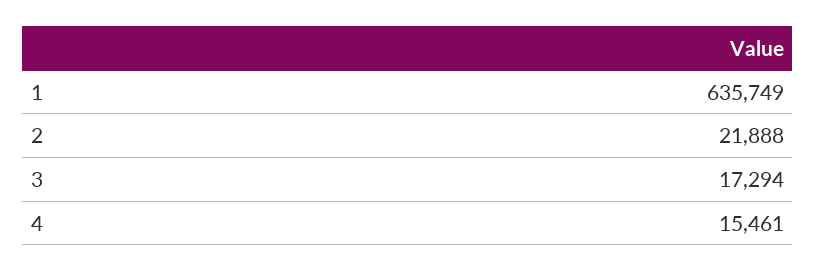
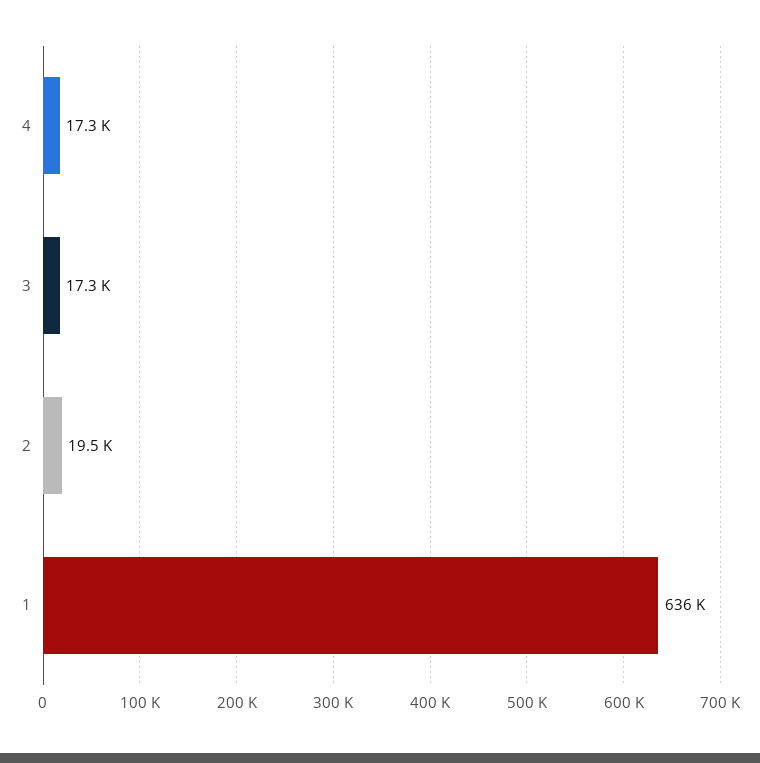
  {
    "1": 635749,
-   "2": 21888,
+   "2": 19500,
    "3": 17294,
-   "4": 15461
+   "4": 17300
  }

